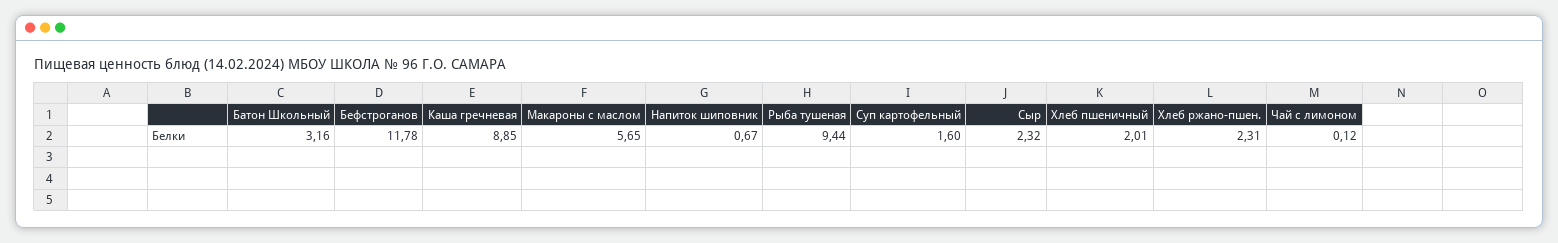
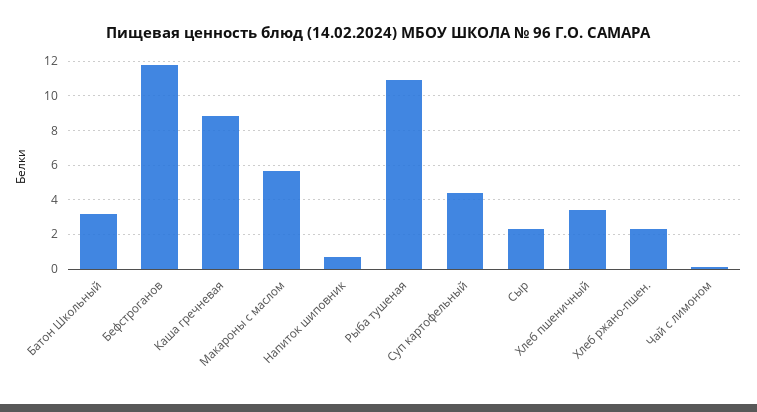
  {
    "Батон Школьный": 3.16,
    "Бефстроганов": 11.78,
    "Каша гречневая": 8.85,
    "Макароны с маслом": 5.65,
    "Напиток шиповник": 0.67,
-   "Рыба тушеная": 9.44,
+   "Рыба тушеная": 11,
-   "Суп картофельный": 1.6,
+   "Суп картофельный": 4.5,
    "Сыр": 2.32,
-   "Хлеб пшеничный": 2.01,
+   "Хлеб пшеничный": 3.5,
    "Хлеб ржано-пшен.": 2.31,
    "Чай с лимоном": 0.12
  }

